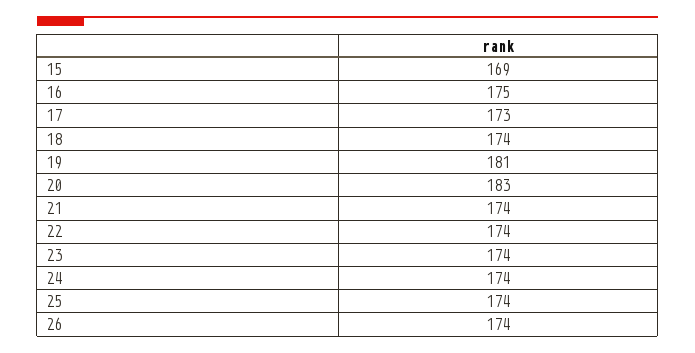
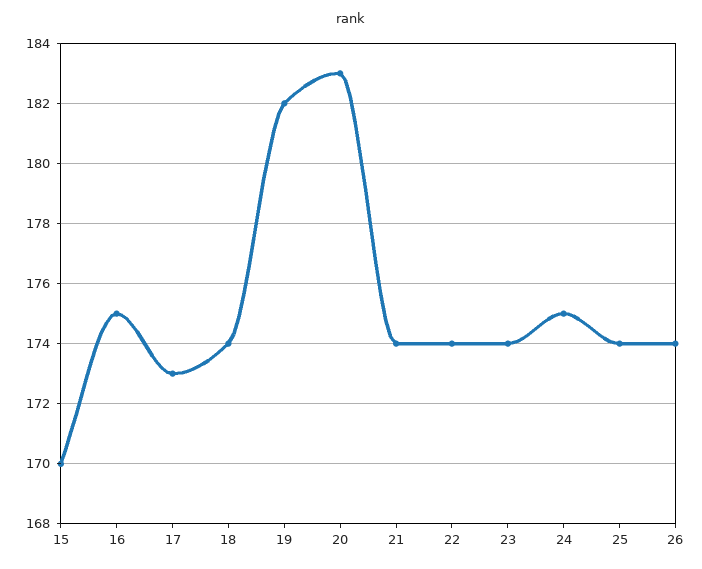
  {
-   "15": 169,
+   "15": 170,
    "16": 175,
    "17": 173,
    "18": 174,
-   "19": 181,
+   "19": 182,
    "20": 183,
    "21": 174,
    "22": 174,
    "23": 174,
-   "24": 174,
+   "24": 175,
    "25": 174,
    "26": 174
  }

